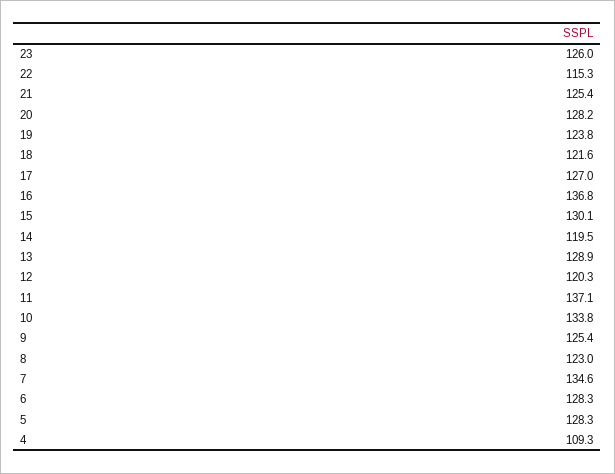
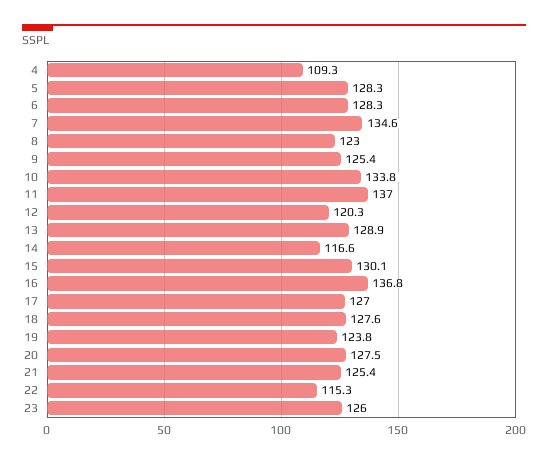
  {
    "23": 126,
    "22": 115.3,
    "21": 125.4,
-   "20": 128.2,
+   "20": 127.5,
    "19": 123.8,
-   "18": 121.6,
+   "18": 127.6,
    "17": 127,
    "16": 136.8,
    "15": 130.1,
-   "14": 119.5,
+   "14": 116.6,
    "13": 128.9,
    "12": 120.3,
-   "11": 137.1,
+   "11": 137,
    "10": 133.8,
    "9": 125.4,
    "8": 123,
    "7": 134.6,
    "6": 128.3,
    "5": 128.3,
    "4": 109.3
  }

